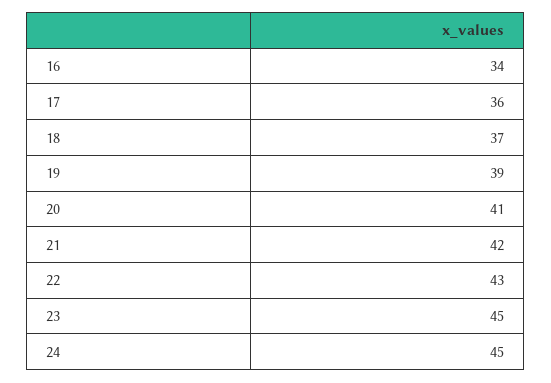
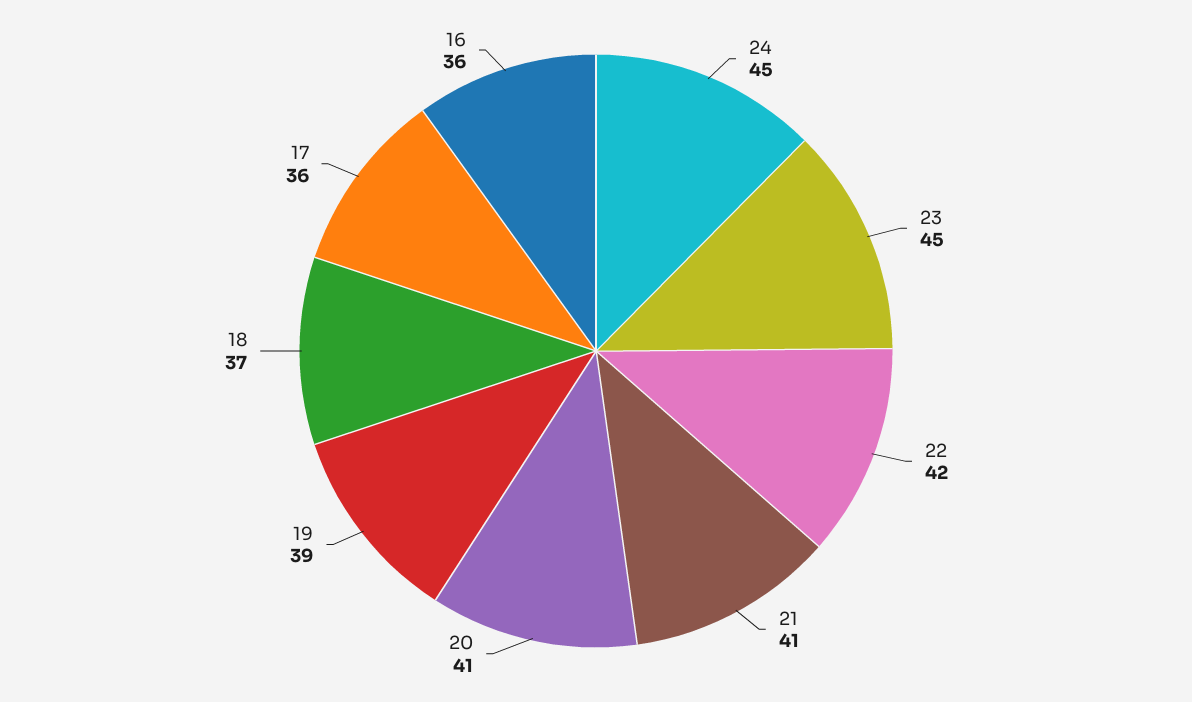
  {
-   "16": 34,
+   "16": 36,
    "17": 36,
    "18": 37,
    "19": 39,
    "20": 41,
-   "21": 42,
+   "21": 41,
-   "22": 43,
+   "22": 42,
    "23": 45,
    "24": 45
  }

